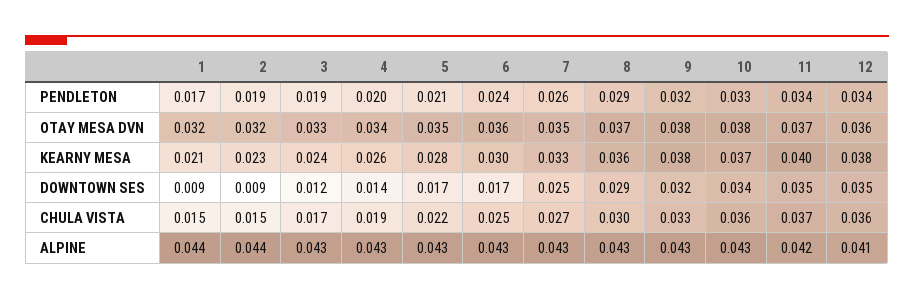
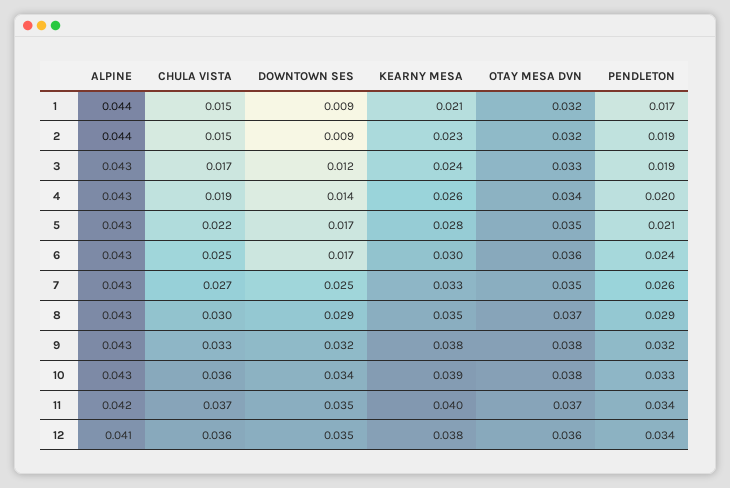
  {
    "1": {
      "PENDLETON": 0.017,
      "OTAY MESA DVN": 0.032,
      "KEARNY MESA": 0.021,
      "DOWNTOWN SES": 0.009,
      "CHULA VISTA": 0.015,
      "ALPINE": 0.044
    },
    "2": {
      "PENDLETON": 0.019,
      "OTAY MESA DVN": 0.032,
      "KEARNY MESA": 0.023,
      "DOWNTOWN SES": 0.009,
      "CHULA VISTA": 0.015,
      "ALPINE": 0.044
    },
    "3": {
      "PENDLETON": 0.019,
      "OTAY MESA DVN": 0.033,
      "KEARNY MESA": 0.024,
      "DOWNTOWN SES": 0.012,
      "CHULA VISTA": 0.017,
      "ALPINE": 0.043
    },
    "4": {
      "PENDLETON": 0.02,
      "OTAY MESA DVN": 0.034,
      "KEARNY MESA": 0.026,
      "DOWNTOWN SES": 0.014,
      "CHULA VISTA": 0.019,
      "ALPINE": 0.043
    },
    "5": {
      "PENDLETON": 0.021,
      "OTAY MESA DVN": 0.035,
      "KEARNY MESA": 0.028,
      "DOWNTOWN SES": 0.017,
      "CHULA VISTA": 0.022,
      "ALPINE": 0.043
    },
    "6": {
      "PENDLETON": 0.024,
      "OTAY MESA DVN": 0.036,
      "KEARNY MESA": 0.03,
      "DOWNTOWN SES": 0.017,
      "CHULA VISTA": 0.025,
      "ALPINE": 0.043
    },
    "7": {
      "PENDLETON": 0.026,
      "OTAY MESA DVN": 0.035,
      "KEARNY MESA": 0.033,
      "DOWNTOWN SES": 0.025,
      "CHULA VISTA": 0.027,
      "ALPINE": 0.043
    },
    "8": {
      "PENDLETON": 0.029,
      "OTAY MESA DVN": 0.037,
-     "KEARNY MESA": 0.036,
+     "KEARNY MESA": 0.035,
      "DOWNTOWN SES": 0.029,
      "CHULA VISTA": 0.03,
      "ALPINE": 0.043
    },
    "9": {
      "PENDLETON": 0.032,
      "OTAY MESA DVN": 0.038,
      "KEARNY MESA": 0.038,
      "DOWNTOWN SES": 0.032,
      "CHULA VISTA": 0.033,
      "ALPINE": 0.043
    },
    "10": {
      "PENDLETON": 0.033,
      "OTAY MESA DVN": 0.038,
-     "KEARNY MESA": 0.037,
+     "KEARNY MESA": 0.039,
      "DOWNTOWN SES": 0.034,
      "CHULA VISTA": 0.036,
      "ALPINE": 0.043
    },
    "11": {
      "PENDLETON": 0.034,
      "OTAY MESA DVN": 0.037,
      "KEARNY MESA": 0.04,
      "DOWNTOWN SES": 0.035,
      "CHULA VISTA": 0.037,
      "ALPINE": 0.042
    },
    "12": {
      "PENDLETON": 0.034,
      "OTAY MESA DVN": 0.036,
      "KEARNY MESA": 0.038,
      "DOWNTOWN SES": 0.035,
      "CHULA VISTA": 0.036,
      "ALPINE": 0.041
    }
  }

